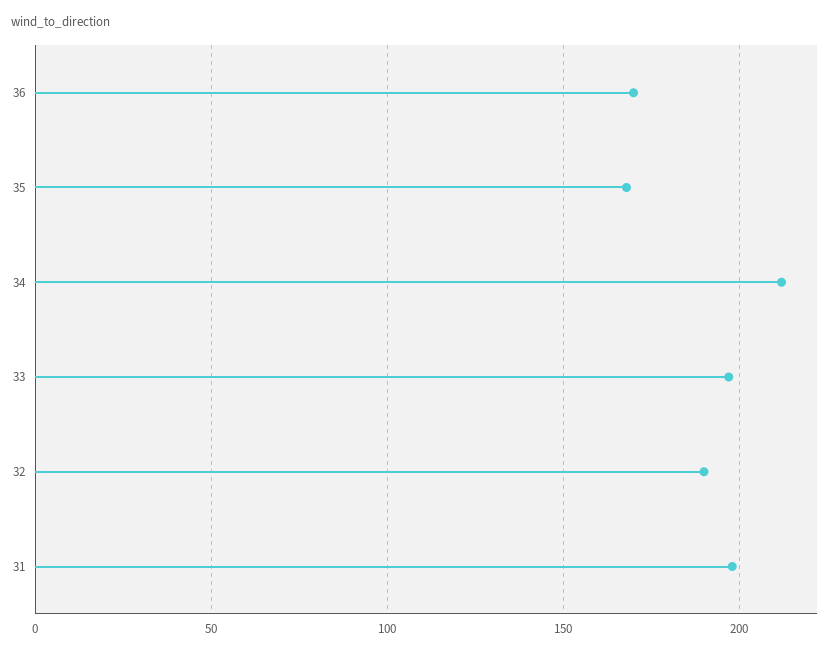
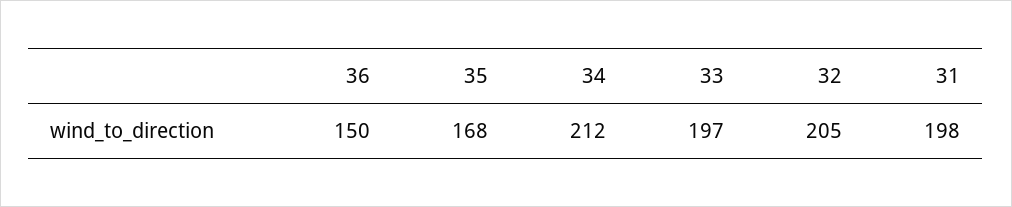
  {
-   "36": 170,
+   "36": 150,
    "35": 168,
    "34": 212,
    "33": 197,
-   "32": 190,
+   "32": 205,
    "31": 198
  }

